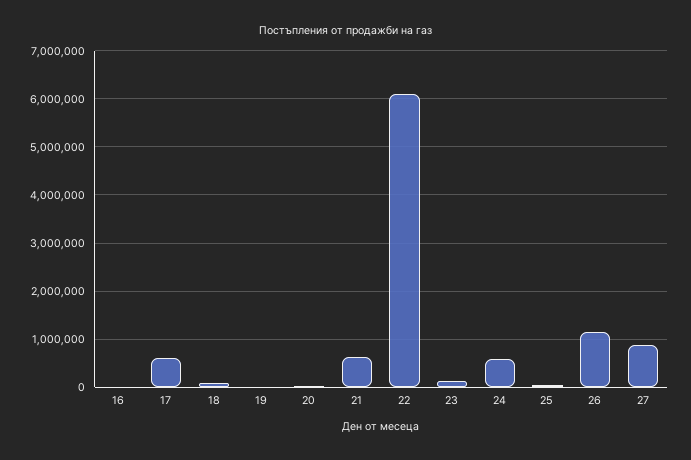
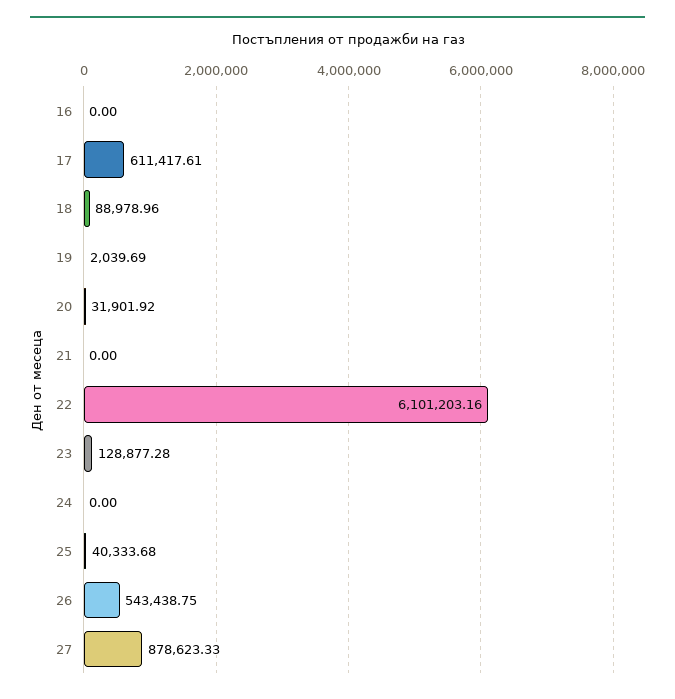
  {
    "16": 0,
    "17": 611417.61,
    "18": 88978.96,
    "19": 2039.69,
    "20": 31901.92,
-   "21": 600000,
+   "21": 0,
    "22": 6101203.16,
    "23": 128877.28,
-   "24": 600000,
+   "24": 0,
    "25": 40333.68,
-   "26": 1200000,
+   "26": 543438.75,
    "27": 878623.33
  }

